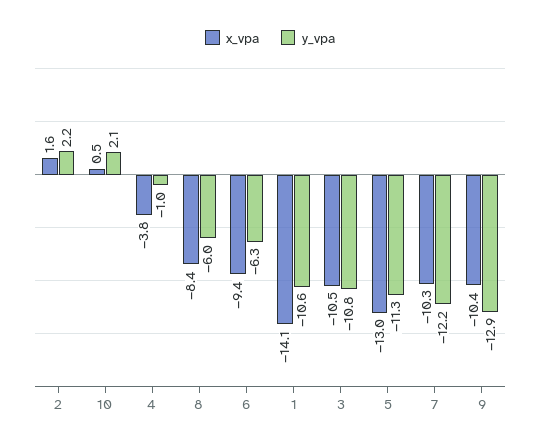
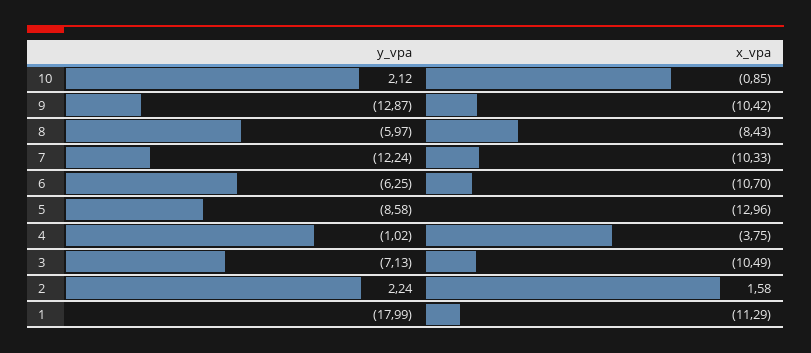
  {
    "x_vpa": {
      "2": 1.58,
-     "10": 0.5,
+     "10": -0.85,
      "4": -3.75,
      "8": -8.43,
-     "6": -9.4,
+     "6": -10.7,
-     "1": -14.1,
+     "1": -11.29,
      "3": -10.49,
      "5": -12.96,
      "7": -10.33,
      "9": -10.42
    },
    "y_vpa": {
      "2": 2.24,
      "10": 2.12,
      "4": -1.02,
      "8": -5.97,
      "6": -6.25,
-     "1": -10.6,
+     "1": -17.99,
-     "3": -10.8,
+     "3": -7.13,
-     "5": -11.3,
+     "5": -8.58,
      "7": -12.24,
      "9": -12.87
    }
  }

